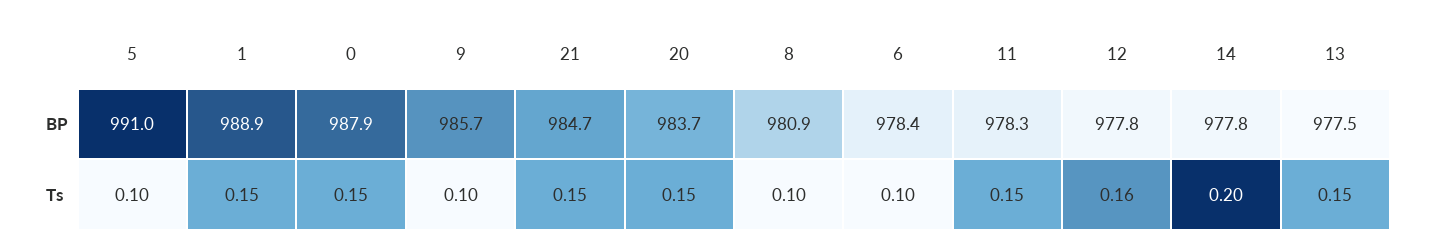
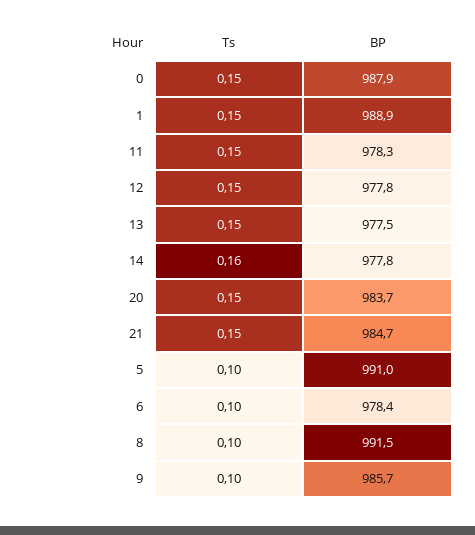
  {
    "5": {
      "BP": 991,
      "Ts": 0.1
    },
    "1": {
      "BP": 988.9,
      "Ts": 0.15
    },
    "0": {
      "BP": 987.9,
      "Ts": 0.15
    },
    "9": {
      "BP": 985.7,
      "Ts": 0.1
    },
    "21": {
      "BP": 984.7,
      "Ts": 0.15
    },
    "20": {
      "BP": 983.7,
      "Ts": 0.15
    },
    "8": {
-     "BP": 980.9,
+     "BP": 991.5,
      "Ts": 0.1
    },
    "6": {
      "BP": 978.4,
      "Ts": 0.1
    },
    "11": {
      "BP": 978.3,
      "Ts": 0.15
    },
    "12": {
      "BP": 977.8,
-     "Ts": 0.16
+     "Ts": 0.15
    },
    "14": {
      "BP": 977.8,
-     "Ts": 0.2
+     "Ts": 0.16
    },
    "13": {
      "BP": 977.5,
      "Ts": 0.15
    }
  }

